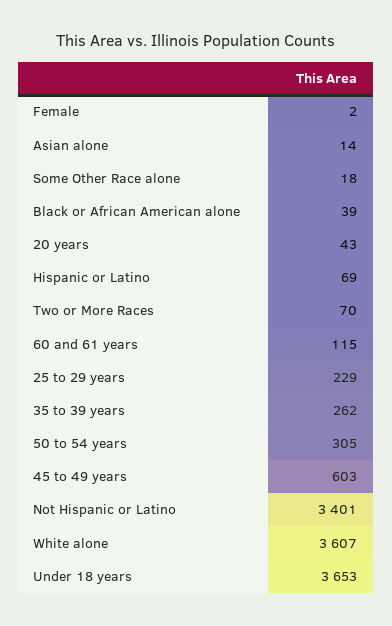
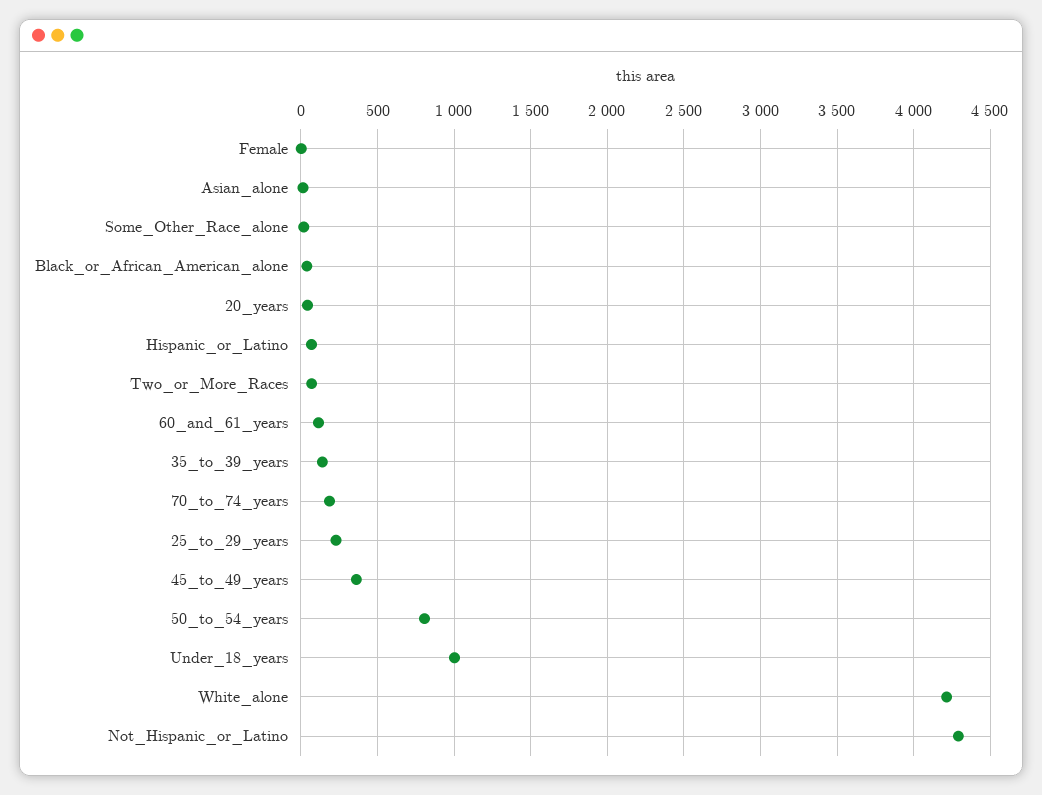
  {
    "Female": 2,
    "Asian alone": 14,
    "Some Other Race alone": 18,
    "Black or African American alone": 39,
    "20 years": 43,
    "Hispanic or Latino": 69,
    "Two or More Races": 70,
    "60 and 61 years": 115,
    "25 to 29 years": 229,
-   "35 to 39 years": 262,
+   "35 to 39 years": 150,
-   "50 to 54 years": 305,
+   "50 to 54 years": 800,
-   "45 to 49 years": 603,
+   "45 to 49 years": 350,
-   "Not Hispanic or Latino": 3401,
+   "Not Hispanic or Latino": 4300,
-   "White alone": 3607,
+   "White alone": 4200,
-   "Under 18 years": 3653
+   "Under 18 years": 1000,
+   "70_to_74_years": 200
  }

